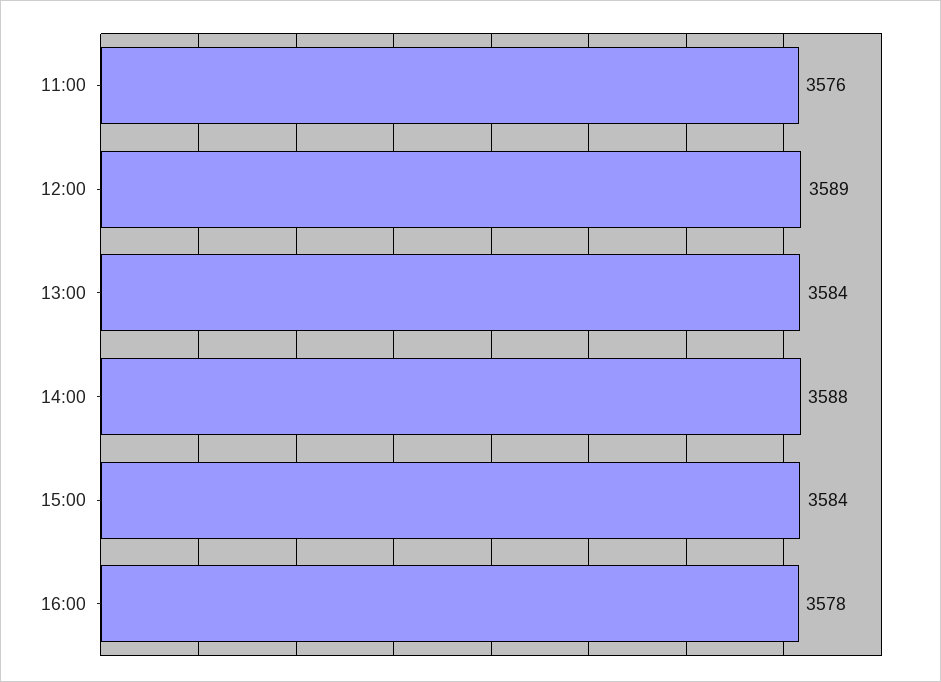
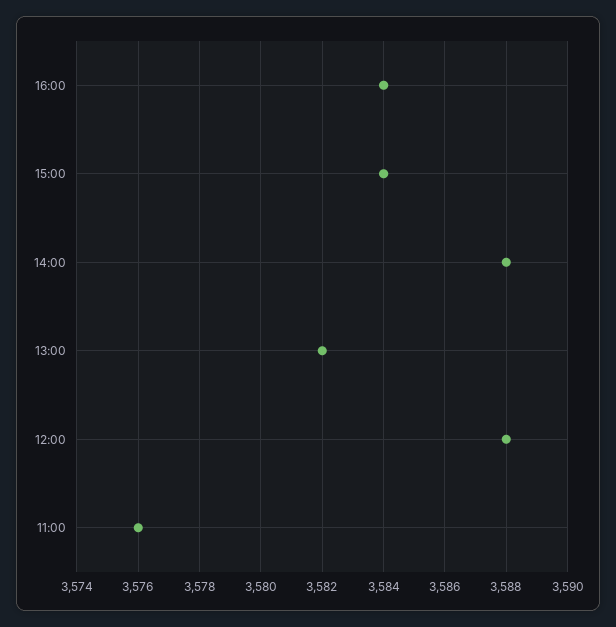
  {
    "11:00": 3576,
-   "12:00": 3589,
+   "12:00": 3588,
-   "13:00": 3584,
+   "13:00": 3582,
    "14:00": 3588,
    "15:00": 3584,
-   "16:00": 3578
+   "16:00": 3584
  }

